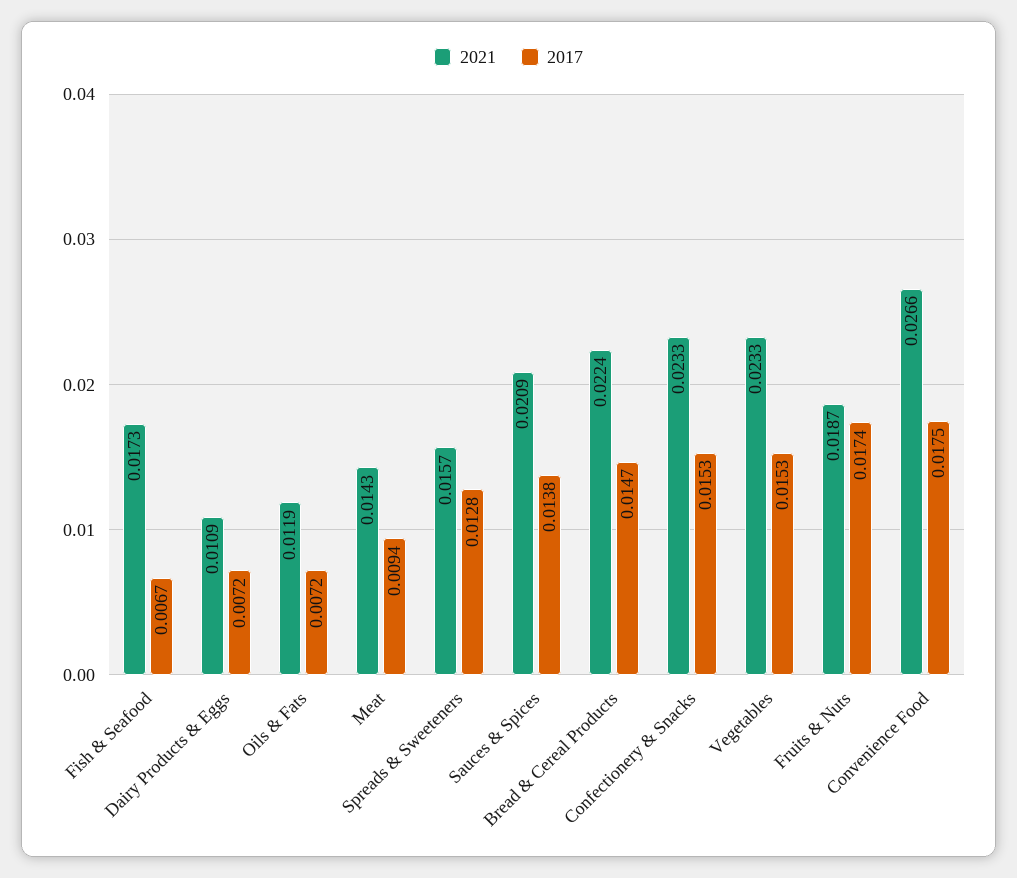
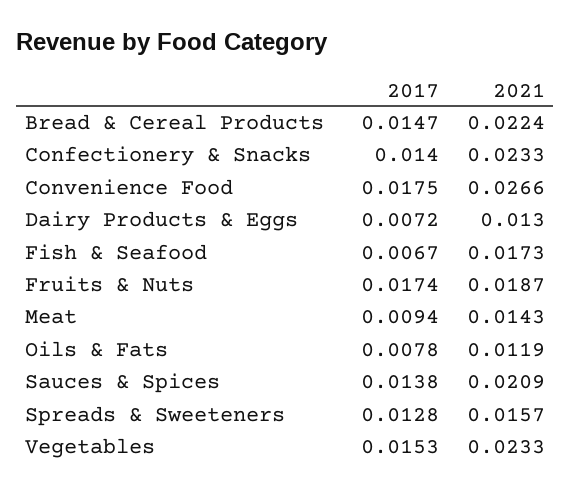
  {
    "2021": {
      "Fish & Seafood": 0.0173,
-     "Dairy Products & Eggs": 0.0109,
+     "Dairy Products & Eggs": 0.013,
      "Oils & Fats": 0.0119,
      "Meat": 0.0143,
      "Spreads & Sweeteners": 0.0157,
      "Sauces & Spices": 0.0209,
      "Bread & Cereal Products": 0.0224,
      "Confectionery & Snacks": 0.0233,
      "Vegetables": 0.0233,
      "Fruits & Nuts": 0.0187,
      "Convenience Food": 0.0266
    },
    "2017": {
      "Fish & Seafood": 0.0067,
      "Dairy Products & Eggs": 0.0072,
-     "Oils & Fats": 0.0072,
+     "Oils & Fats": 0.0078,
      "Meat": 0.0094,
      "Spreads & Sweeteners": 0.0128,
      "Sauces & Spices": 0.0138,
      "Bread & Cereal Products": 0.0147,
-     "Confectionery & Snacks": 0.0153,
+     "Confectionery & Snacks": 0.014,
      "Vegetables": 0.0153,
      "Fruits & Nuts": 0.0174,
      "Convenience Food": 0.0175
    }
  }

